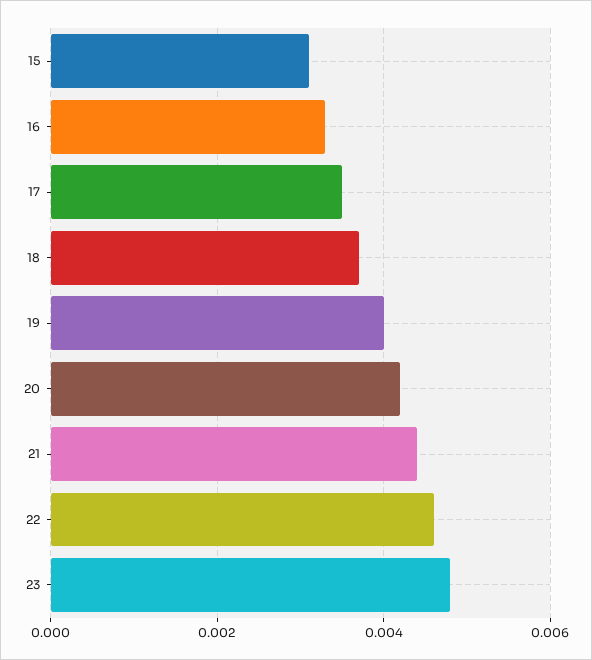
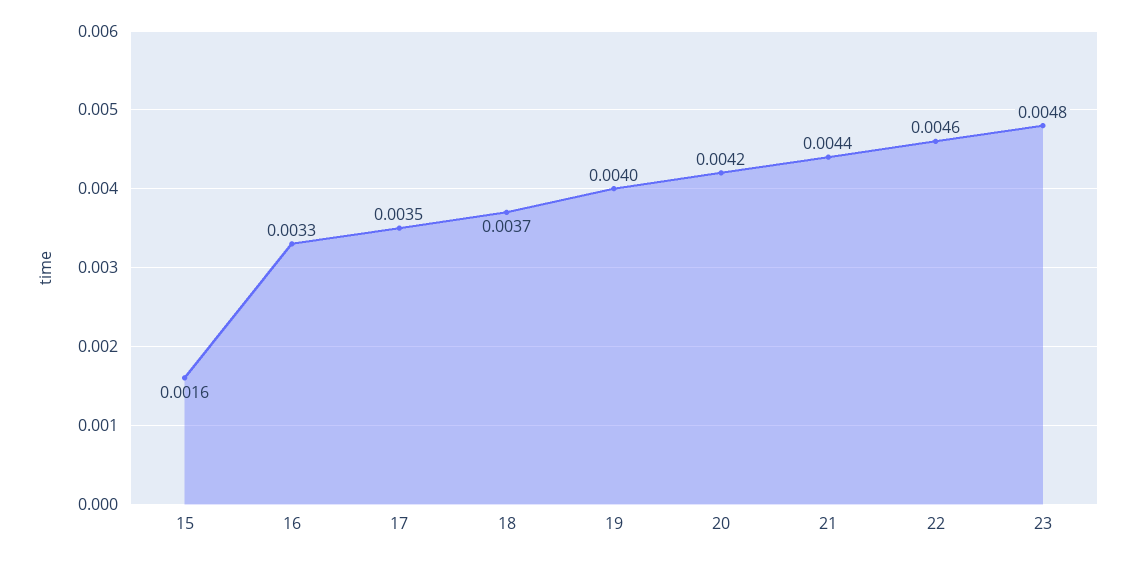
  {
-   "15": 0.003,
+   "15": 0.0016,
    "16": 0.0033,
    "17": 0.0035,
    "18": 0.0037,
    "19": 0.004,
    "20": 0.0042,
    "21": 0.0044,
    "22": 0.0046,
    "23": 0.0048
  }

